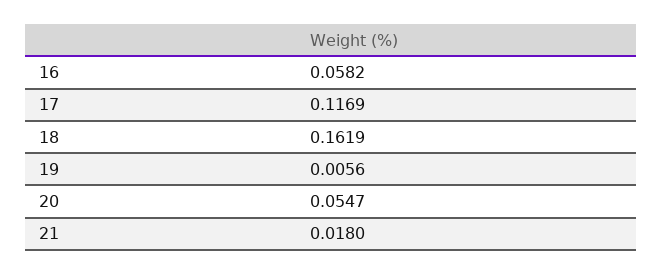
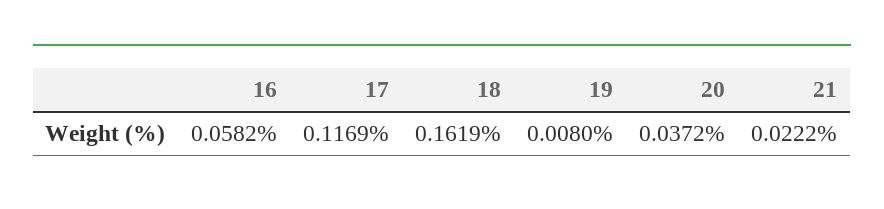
  {
    "16": 0.0582,
    "17": 0.1169,
    "18": 0.1619,
-   "19": 0.0056,
+   "19": 0.008,
-   "20": 0.0547,
+   "20": 0.0372,
-   "21": 0.018
+   "21": 0.0222
  }

